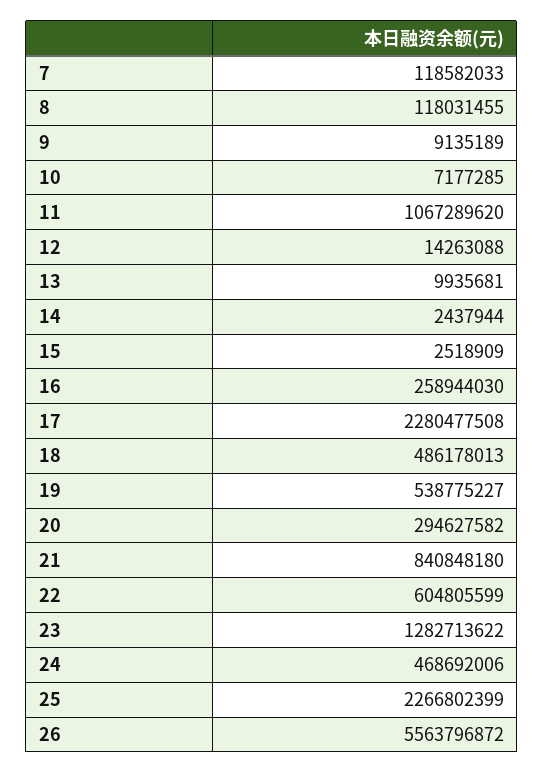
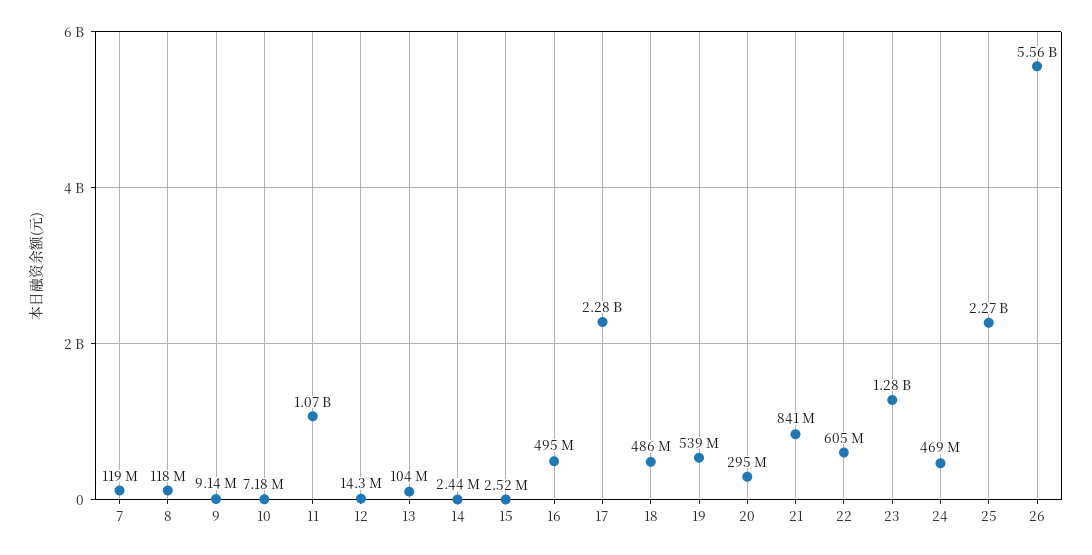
  {
    "7": 118582033,
    "8": 118031455,
    "9": 9135189,
    "10": 7177285,
    "11": 1067289620,
    "12": 14263088,
-   "13": 9935681,
+   "13": 104000000,
    "14": 2437944,
    "15": 2518909,
-   "16": 258944030,
+   "16": 495000000,
    "17": 2280477508,
    "18": 486178013,
    "19": 538775227,
    "20": 294627582,
    "21": 840848180,
    "22": 604805599,
    "23": 1282713622,
    "24": 468692006,
    "25": 2266802399,
    "26": 5563796872
  }

